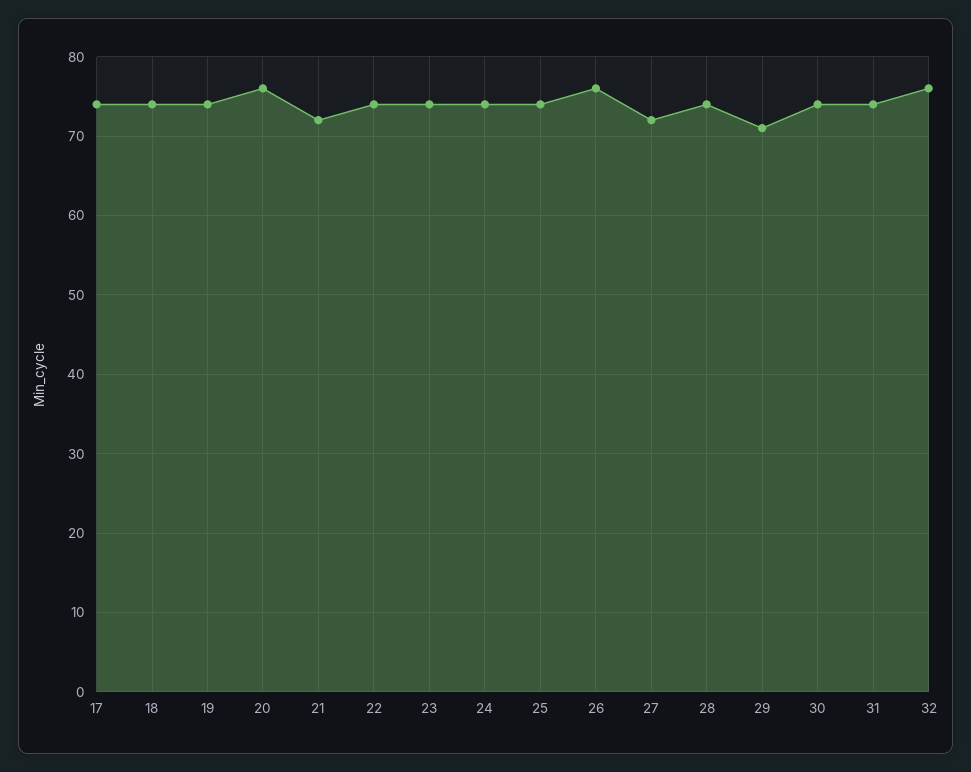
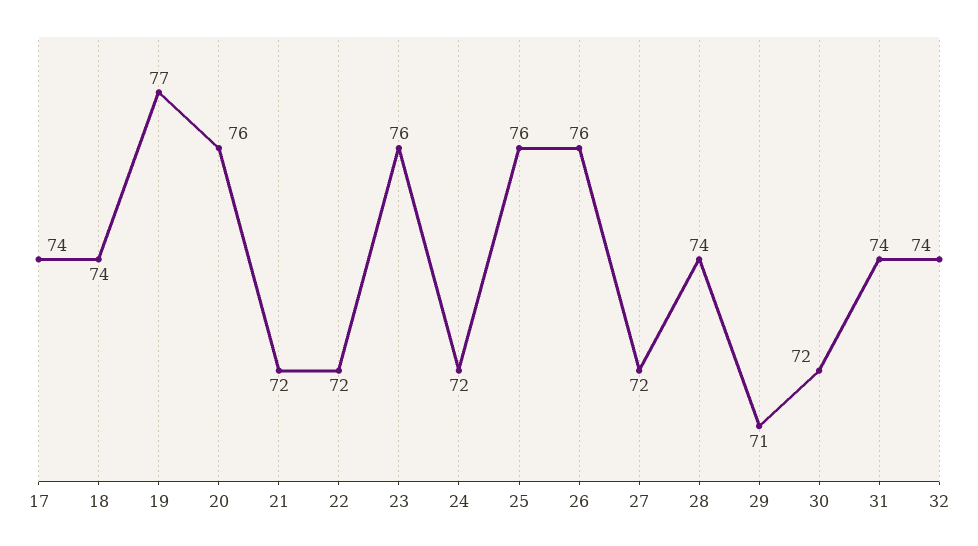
  {
    "17": 74,
    "18": 74,
-   "19": 74,
+   "19": 77,
    "20": 76,
    "21": 72,
-   "22": 74,
+   "22": 72,
-   "23": 74,
+   "23": 76,
-   "24": 74,
+   "24": 72,
-   "25": 74,
+   "25": 76,
    "26": 76,
    "27": 72,
    "28": 74,
    "29": 71,
-   "30": 74,
+   "30": 72,
    "31": 74,
-   "32": 76
+   "32": 74
  }

